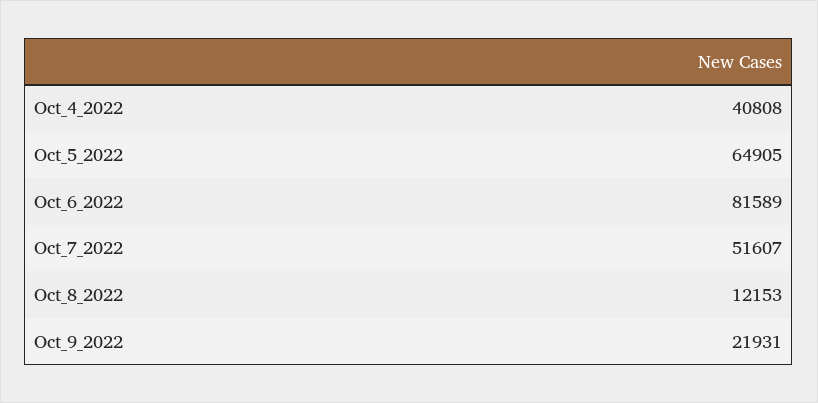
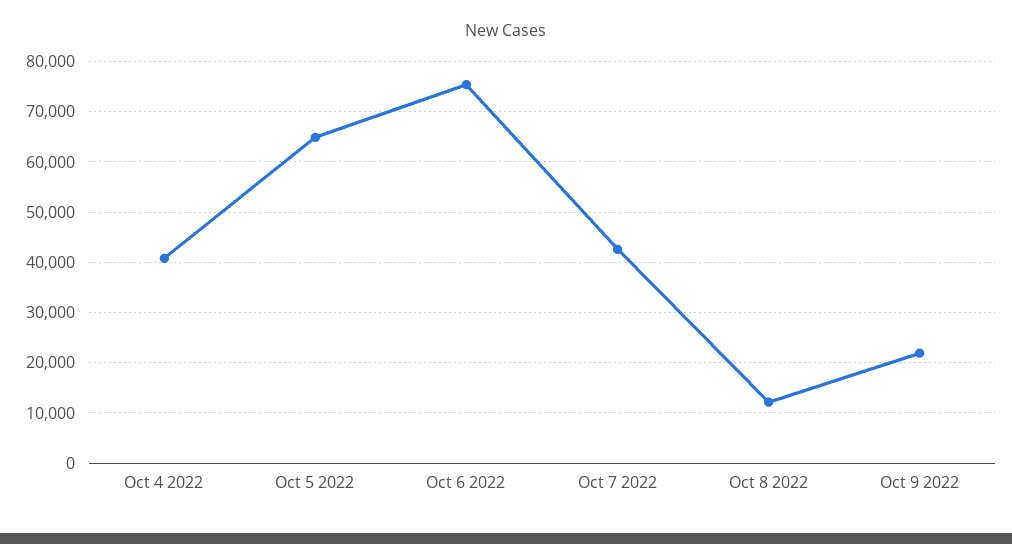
  {
    "Oct_4_2022": 40808,
    "Oct_5_2022": 64905,
-   "Oct_6_2022": 81589,
+   "Oct_6_2022": 76000,
-   "Oct_7_2022": 51607,
+   "Oct_7_2022": 42000,
    "Oct_8_2022": 12153,
    "Oct_9_2022": 21931
  }

